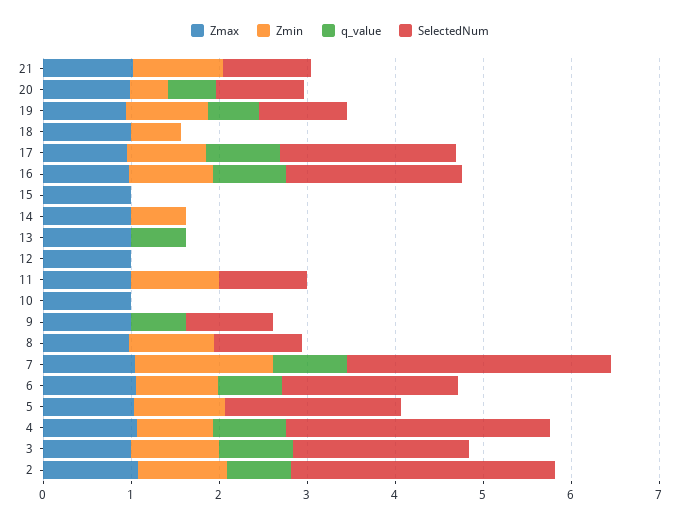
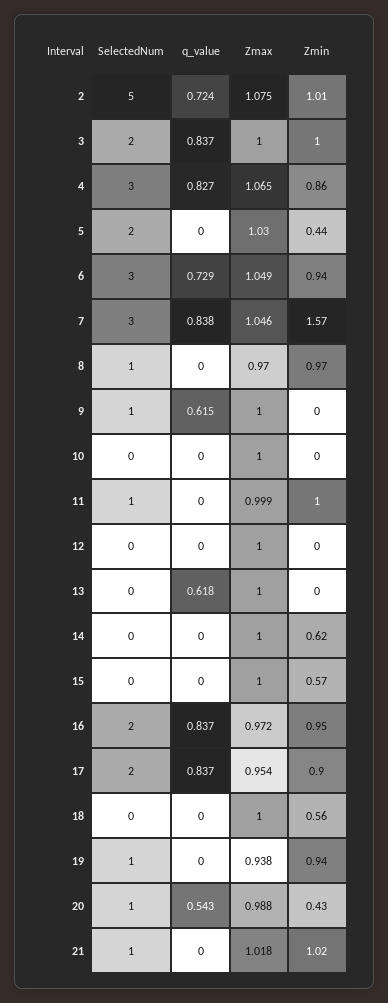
  {
    "Zmax": {
      "21": 1.018,
      "20": 0.988,
      "19": 0.938,
      "18": 1,
      "17": 0.954,
      "16": 0.972,
      "15": 1,
      "14": 1,
      "13": 1,
      "12": 1,
      "11": 0.999,
      "10": 1,
      "9": 1,
      "8": 0.97,
      "7": 1.046,
      "6": 1.049,
      "5": 1.03,
      "4": 1.065,
      "3": 1,
      "2": 1.075
    },
    "Zmin": {
      "21": 1.02,
      "20": 0.43,
      "19": 0.94,
      "18": 0.56,
      "17": 0.9,
      "16": 0.95,
-     "15": 0,
+     "15": 0.57,
      "14": 0.62,
      "13": 0,
      "12": 0,
      "11": 1,
      "10": 0,
      "9": 0,
      "8": 0.97,
      "7": 1.57,
      "6": 0.94,
-     "5": 1,
+     "5": 0.44,
      "4": 0.86,
      "3": 1,
      "2": 1.01
    },
    "q_value": {
      "21": 0,
      "20": 0.543,
-     "19": 0.6,
+     "19": 0,
      "18": 0,
      "17": 0.837,
      "16": 0.837,
      "15": 0,
      "14": 0,
      "13": 0.618,
      "12": 0,
      "11": 0,
      "10": 0,
      "9": 0.615,
      "8": 0,
      "7": 0.838,
      "6": 0.729,
      "5": 0,
      "4": 0.827,
      "3": 0.837,
      "2": 0.724
    },
    "SelectedNum": {
      "21": 1,
      "20": 1,
      "19": 1,
      "18": 0,
      "17": 2,
      "16": 2,
      "15": 0,
      "14": 0,
      "13": 0,
      "12": 0,
      "11": 1,
      "10": 0,
      "9": 1,
      "8": 1,
      "7": 3,
-     "6": 2,
+     "6": 3,
      "5": 2,
      "4": 3,
      "3": 2,
-     "2": 3
+     "2": 5
    }
  }

